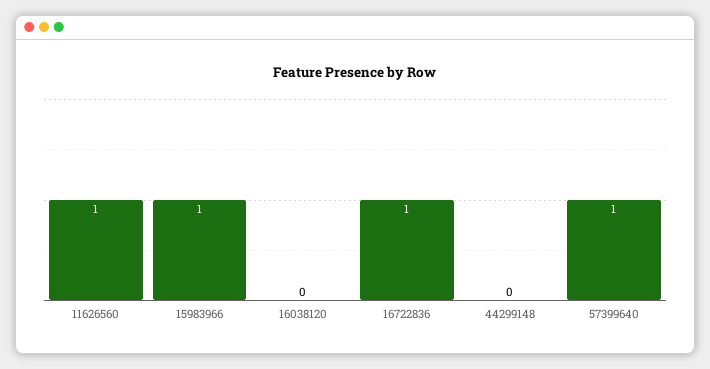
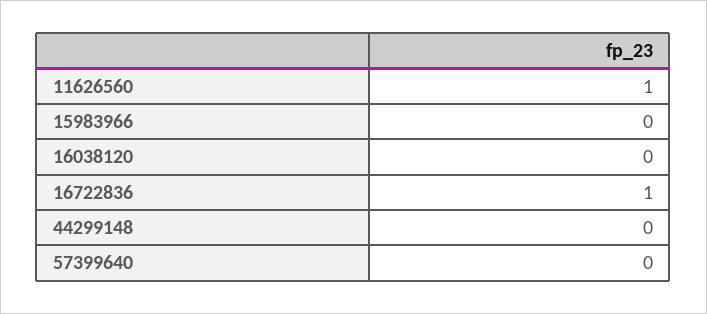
  {
    "11626560": 1,
-   "15983966": 1,
+   "15983966": 0,
    "16038120": 0,
    "16722836": 1,
    "44299148": 0,
-   "57399640": 1
+   "57399640": 0
  }

